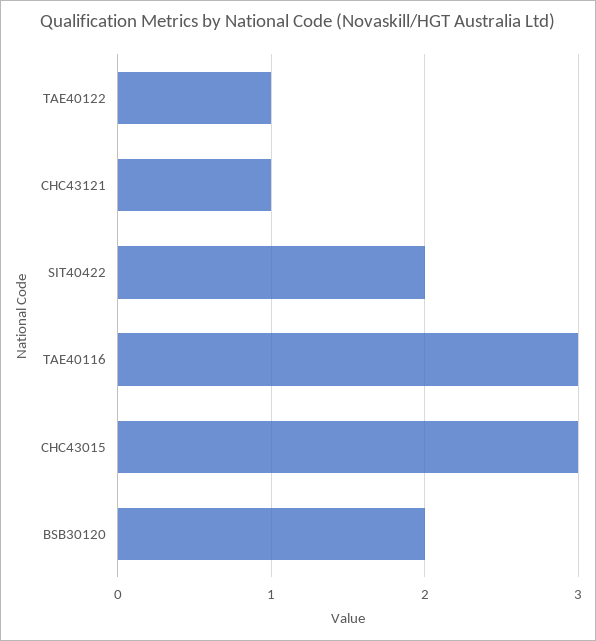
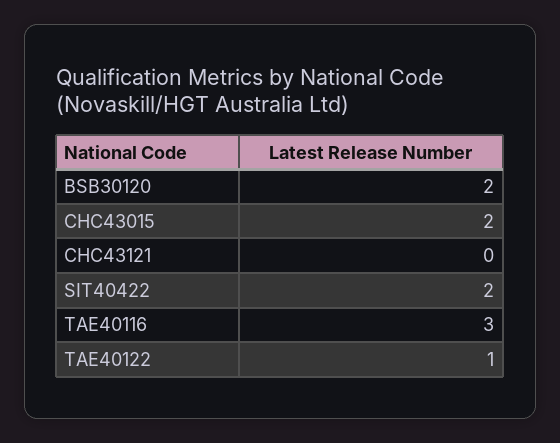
  {
    "TAE40122": 1,
-   "CHC43121": 1,
+   "CHC43121": 0,
    "SIT40422": 2,
    "TAE40116": 3,
-   "CHC43015": 3,
+   "CHC43015": 2,
    "BSB30120": 2
  }

